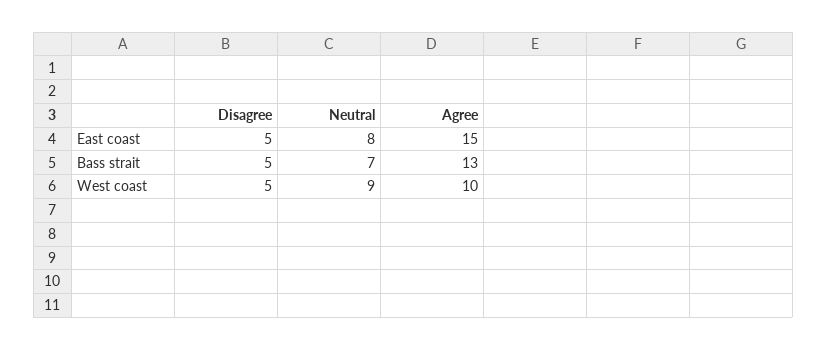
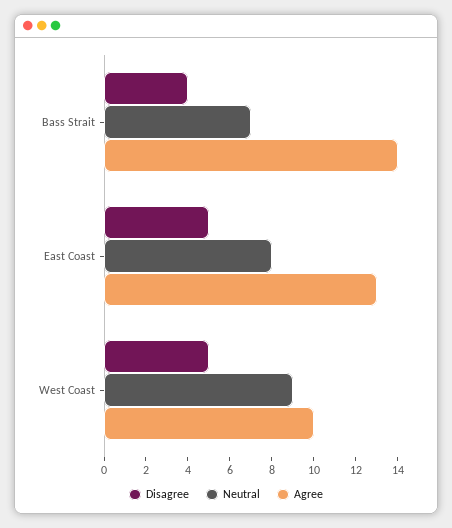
  {
    "Disagree": {
      "East coast": 5,
-     "Bass strait": 5,
+     "Bass strait": 4,
      "West coast": 5
    },
    "Neutral": {
      "East coast": 8,
      "Bass strait": 7,
      "West coast": 9
    },
    "Agree": {
-     "East coast": 15,
+     "East coast": 13,
-     "Bass strait": 13,
+     "Bass strait": 14,
      "West coast": 10
    }
  }

